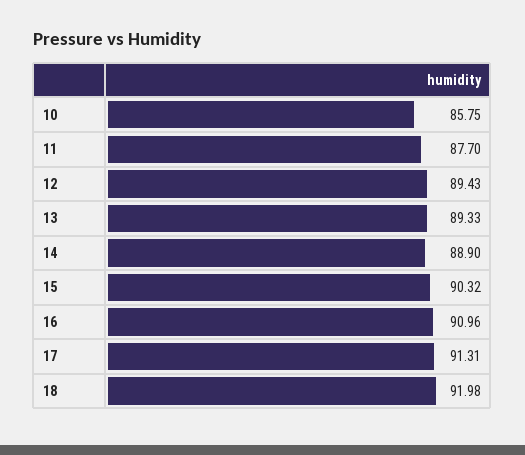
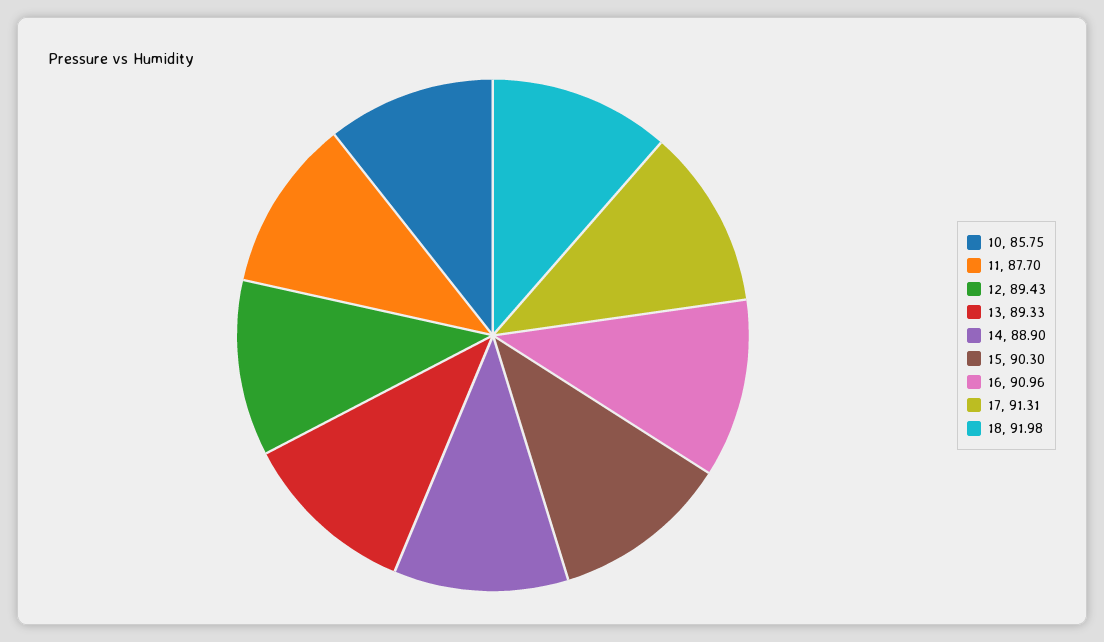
  {
    "10": 85.75,
    "11": 87.7,
    "12": 89.43,
    "13": 89.33,
    "14": 88.9,
-   "15": 90.32,
+   "15": 90.3,
    "16": 90.96,
    "17": 91.31,
    "18": 91.98
  }

